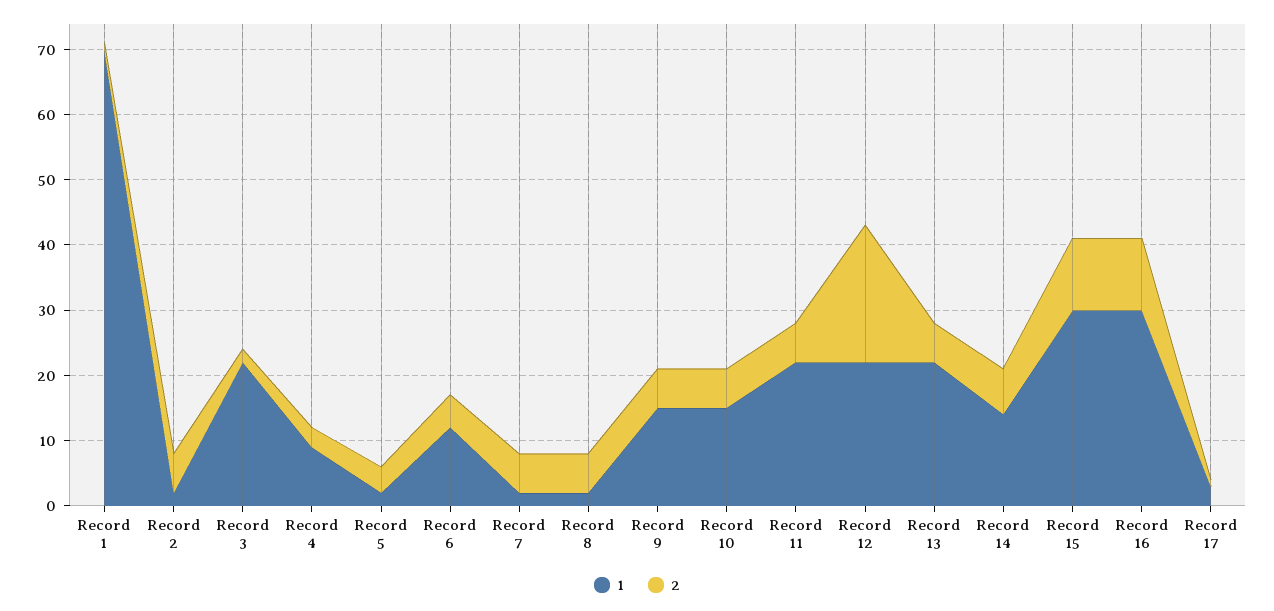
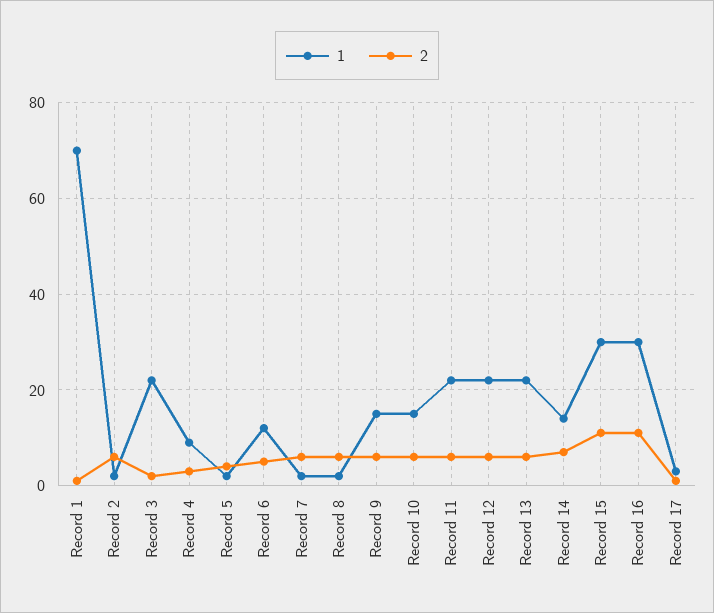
  {
    "1": {
      "Record 1": 70,
      "Record 2": 0,
      "Record 3": 20,
      "Record 4": 10,
      "Record 5": 0,
      "Record 6": 10,
      "Record 7": 0,
      "Record 8": 0,
      "Record 9": 15,
      "Record 10": 15,
      "Record 11": 20,
      "Record 12": 20,
      "Record 13": 20,
      "Record 14": 15,
      "Record 15": 30,
      "Record 16": 30,
      "Record 17": 5
    },
    "2": {
      "Record 1": 0,
      "Record 2": 5,
      "Record 3": 0,
      "Record 4": 5,
      "Record 5": 5,
      "Record 6": 5,
      "Record 7": 5,
      "Record 8": 5,
      "Record 9": 5,
      "Record 10": 5,
      "Record 11": 5,
-     "Record 12": 20,
+     "Record 12": 5,
      "Record 13": 5,
      "Record 14": 5,
      "Record 15": 10,
      "Record 16": 10,
      "Record 17": 0
    }
  }

